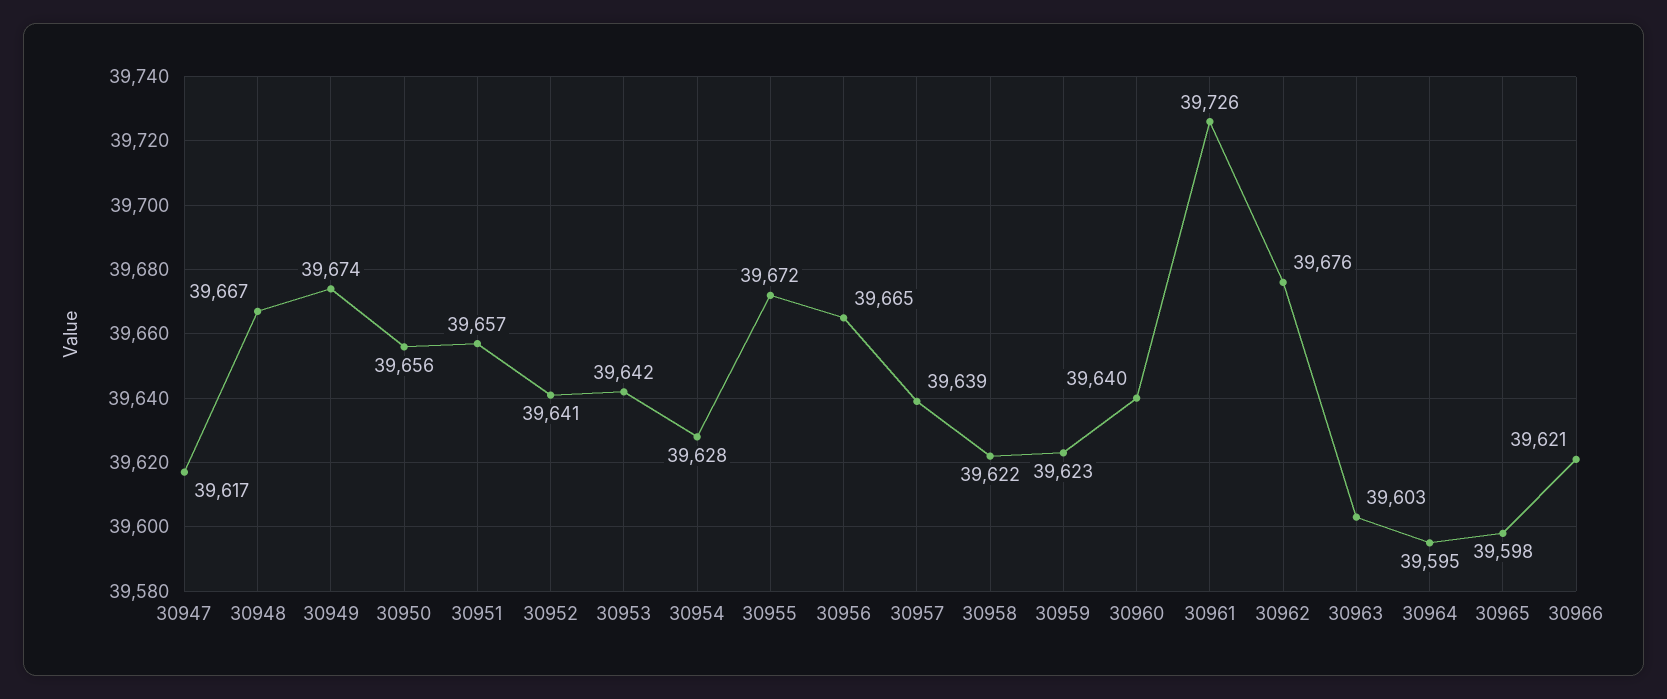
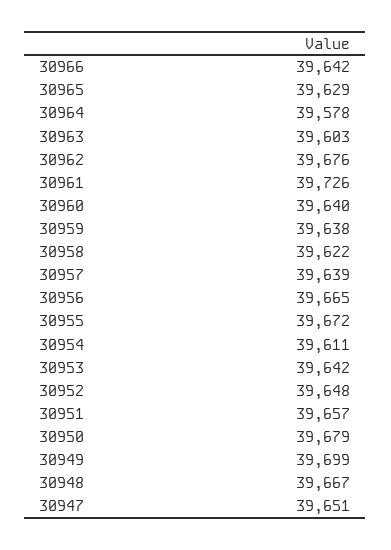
  {
-   "30947": 39617,
+   "30947": 39651,
    "30948": 39667,
-   "30949": 39674,
+   "30949": 39699,
-   "30950": 39656,
+   "30950": 39679,
    "30951": 39657,
-   "30952": 39641,
+   "30952": 39648,
    "30953": 39642,
-   "30954": 39628,
+   "30954": 39611,
    "30955": 39672,
    "30956": 39665,
    "30957": 39639,
    "30958": 39622,
-   "30959": 39623,
+   "30959": 39638,
    "30960": 39640,
    "30961": 39726,
    "30962": 39676,
    "30963": 39603,
-   "30964": 39595,
+   "30964": 39578,
-   "30965": 39598,
+   "30965": 39629,
-   "30966": 39621
+   "30966": 39642
  }

